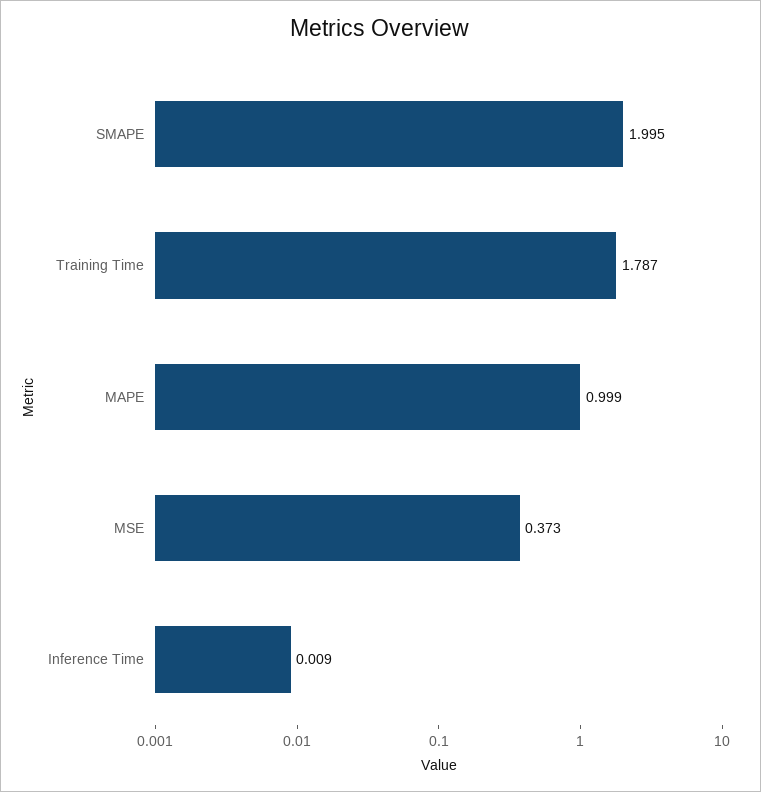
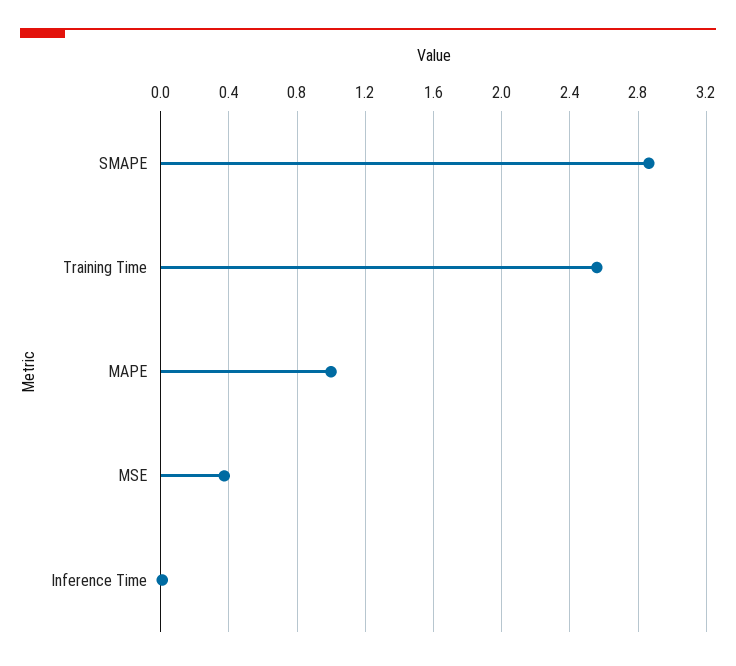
  {
-   "SMAPE": 1.995,
+   "SMAPE": 2.85,
-   "Training Time": 1.787,
+   "Training Time": 2.55,
    "MAPE": 0.999,
    "MSE": 0.373,
    "Inference Time": 0.009
  }

